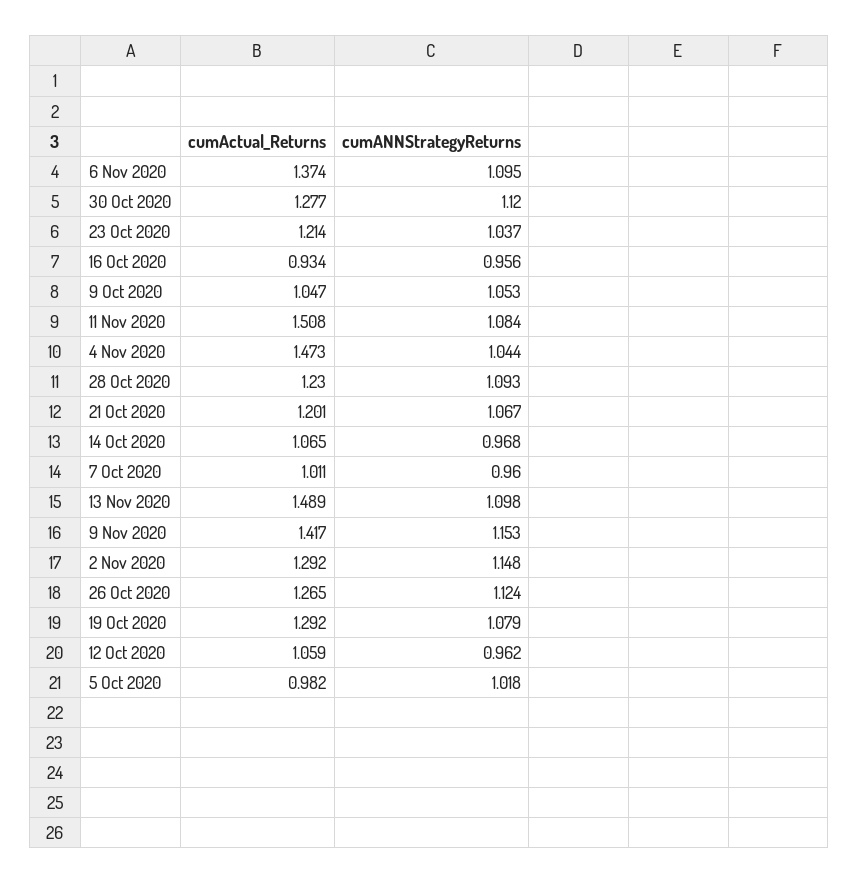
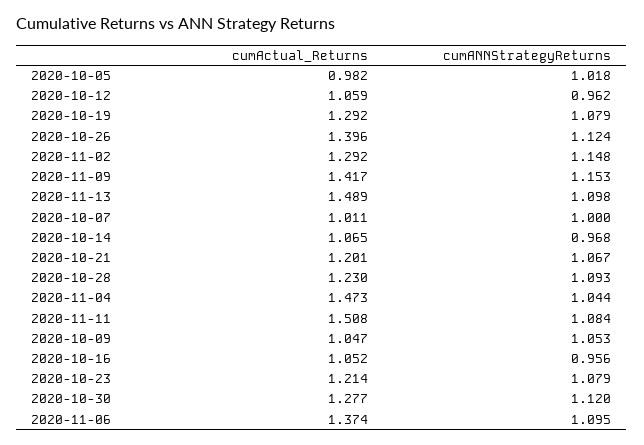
  {
    "cumActual_Returns": {
      "6 Nov 2020": 1.374,
      "30 Oct 2020": 1.277,
      "23 Oct 2020": 1.214,
-     "16 Oct 2020": 0.934,
+     "16 Oct 2020": 1.052,
      "9 Oct 2020": 1.047,
      "11 Nov 2020": 1.508,
      "4 Nov 2020": 1.473,
      "28 Oct 2020": 1.23,
      "21 Oct 2020": 1.201,
      "14 Oct 2020": 1.065,
      "7 Oct 2020": 1.011,
      "13 Nov 2020": 1.489,
      "9 Nov 2020": 1.417,
      "2 Nov 2020": 1.292,
-     "26 Oct 2020": 1.265,
+     "26 Oct 2020": 1.396,
      "19 Oct 2020": 1.292,
      "12 Oct 2020": 1.059,
      "5 Oct 2020": 0.982
    },
    "cumANNStrategyReturns": {
      "6 Nov 2020": 1.095,
      "30 Oct 2020": 1.12,
-     "23 Oct 2020": 1.037,
+     "23 Oct 2020": 1.079,
      "16 Oct 2020": 0.956,
      "9 Oct 2020": 1.053,
      "11 Nov 2020": 1.084,
      "4 Nov 2020": 1.044,
      "28 Oct 2020": 1.093,
      "21 Oct 2020": 1.067,
      "14 Oct 2020": 0.968,
-     "7 Oct 2020": 0.96,
+     "7 Oct 2020": 1,
      "13 Nov 2020": 1.098,
      "9 Nov 2020": 1.153,
      "2 Nov 2020": 1.148,
      "26 Oct 2020": 1.124,
      "19 Oct 2020": 1.079,
      "12 Oct 2020": 0.962,
      "5 Oct 2020": 1.018
    }
  }

